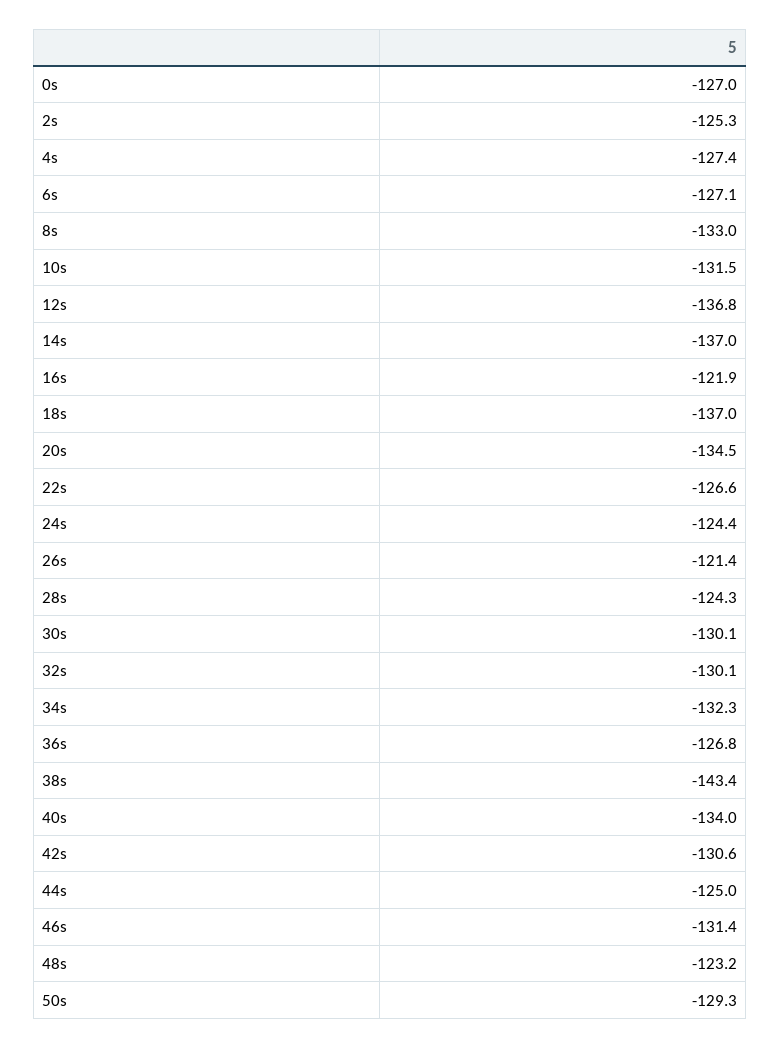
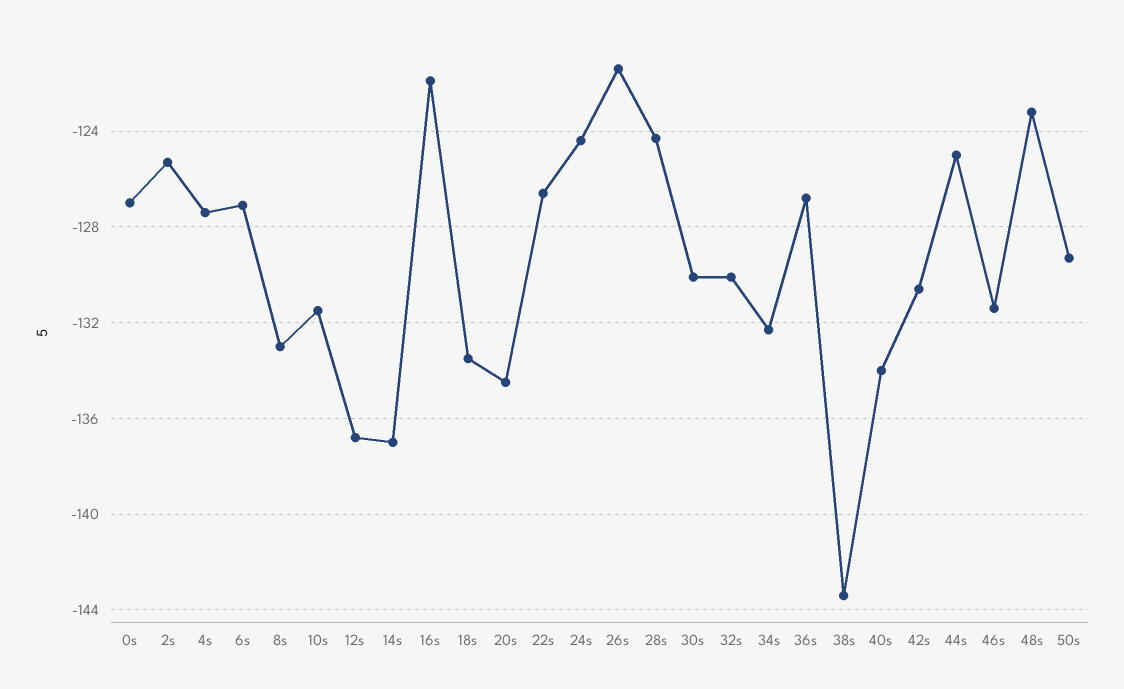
  {
    "0s": -127,
    "2s": -125.3,
    "4s": -127.4,
    "6s": -127.1,
    "8s": -133,
    "10s": -131.5,
    "12s": -136.8,
    "14s": -137,
    "16s": -121.9,
-   "18s": -137,
+   "18s": -133.5,
    "20s": -134.5,
    "22s": -126.6,
    "24s": -124.4,
    "26s": -121.4,
    "28s": -124.3,
    "30s": -130.1,
    "32s": -130.1,
    "34s": -132.3,
    "36s": -126.8,
    "38s": -143.4,
    "40s": -134,
    "42s": -130.6,
    "44s": -125,
    "46s": -131.4,
    "48s": -123.2,
    "50s": -129.3
  }

